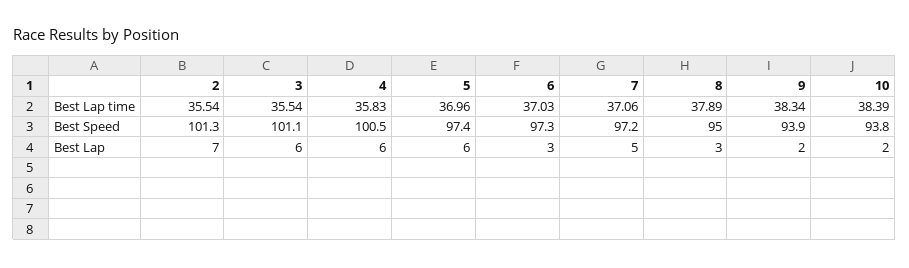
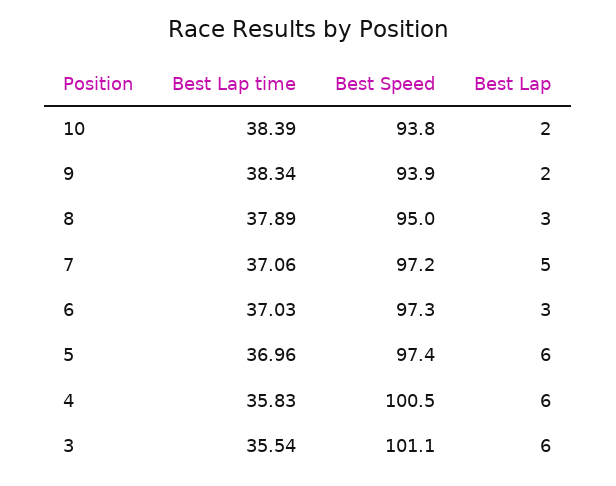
  {
-   "2": {
-     "Best Lap time": 35.54,
-     "Best Speed": 101.3,
-     "Best Lap": 7
-   },
    "3": {
      "Best Lap time": 35.54,
      "Best Speed": 101.1,
      "Best Lap": 6
    },
    "4": {
      "Best Lap time": 35.83,
      "Best Speed": 100.5,
      "Best Lap": 6
    },
    "5": {
      "Best Lap time": 36.96,
      "Best Speed": 97.4,
      "Best Lap": 6
    },
    "6": {
      "Best Lap time": 37.03,
      "Best Speed": 97.3,
      "Best Lap": 3
    },
    "7": {
      "Best Lap time": 37.06,
      "Best Speed": 97.2,
      "Best Lap": 5
    },
    "8": {
      "Best Lap time": 37.89,
      "Best Speed": 95,
      "Best Lap": 3
    },
    "9": {
      "Best Lap time": 38.34,
      "Best Speed": 93.9,
      "Best Lap": 2
    },
    "10": {
      "Best Lap time": 38.39,
      "Best Speed": 93.8,
      "Best Lap": 2
    }
  }

